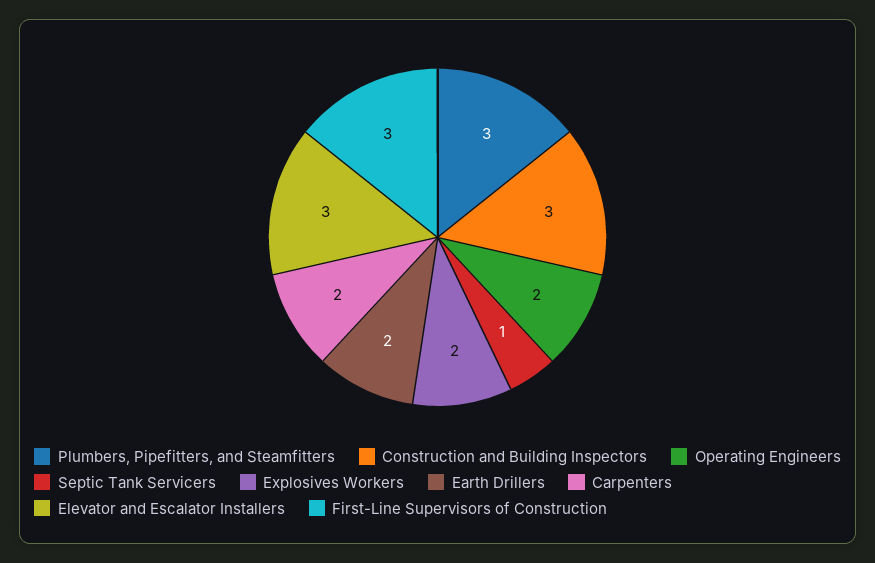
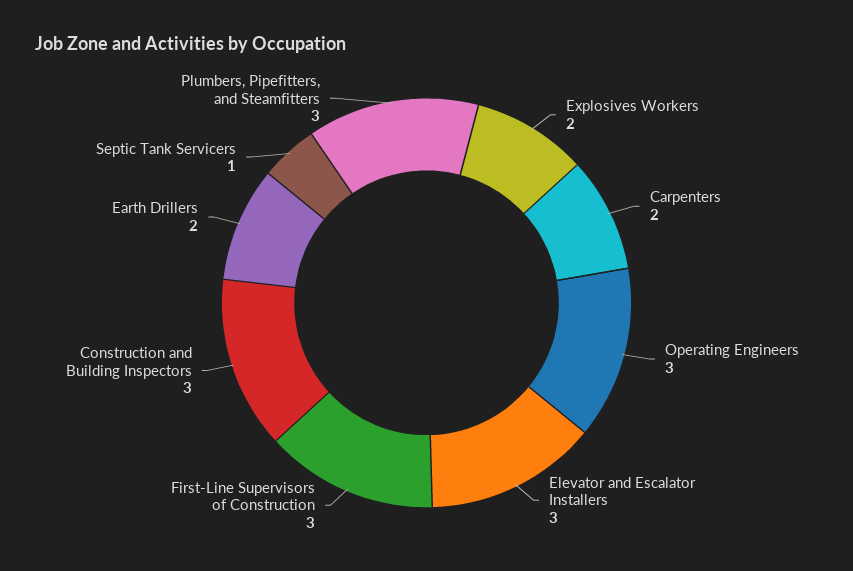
  {
    "Plumbers, Pipefitters, and Steamfitters": 3,
    "Construction and Building Inspectors": 3,
-   "Operating Engineers": 2,
+   "Operating Engineers": 3,
    "Septic Tank Servicers": 1,
    "Explosives Workers": 2,
    "Earth Drillers": 2,
    "Carpenters": 2,
    "Elevator and Escalator Installers": 3,
    "First-Line Supervisors of Construction": 3
  }

